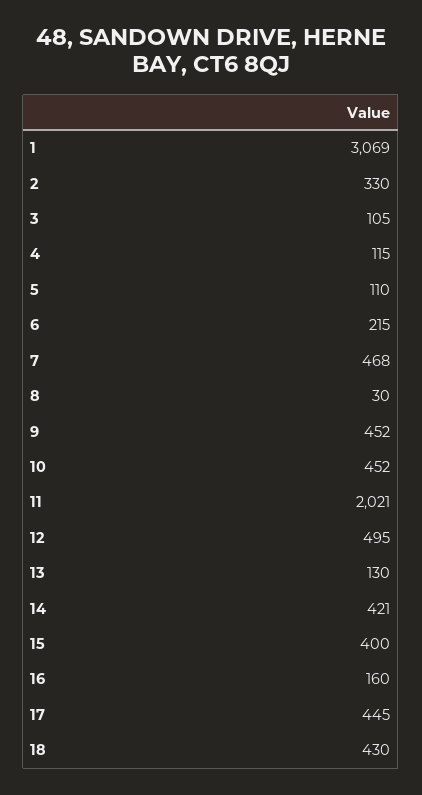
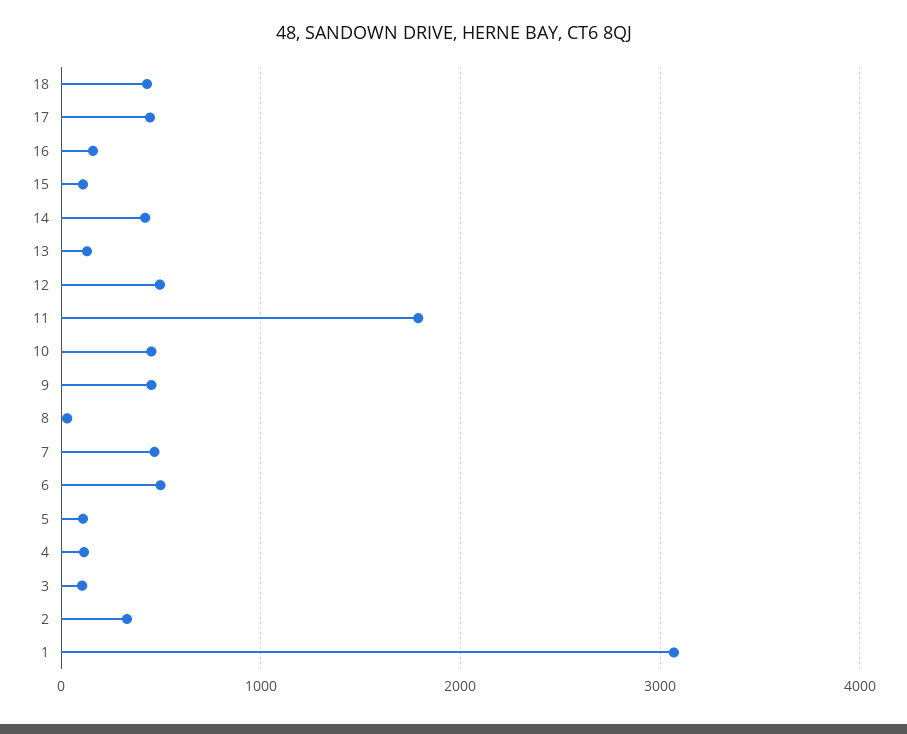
  {
    "1": 3069,
    "2": 330,
    "3": 105,
    "4": 115,
    "5": 110,
-   "6": 215,
+   "6": 500,
    "7": 468,
    "8": 30,
    "9": 452,
    "10": 452,
-   "11": 2021,
+   "11": 1800,
    "12": 495,
    "13": 130,
    "14": 421,
-   "15": 400,
+   "15": 100,
    "16": 160,
    "17": 445,
    "18": 430
  }

